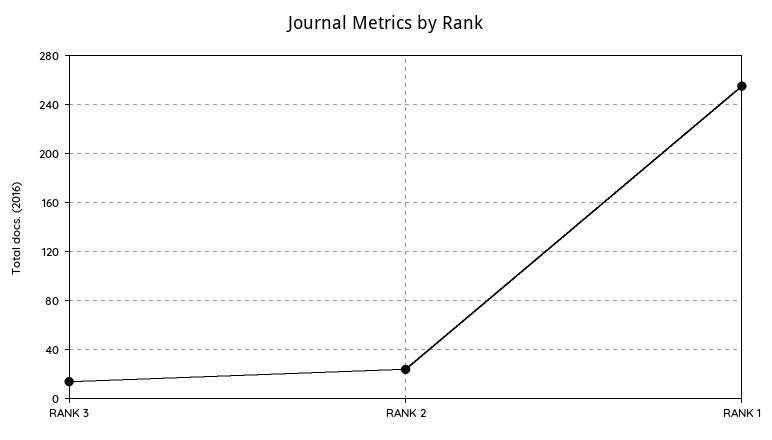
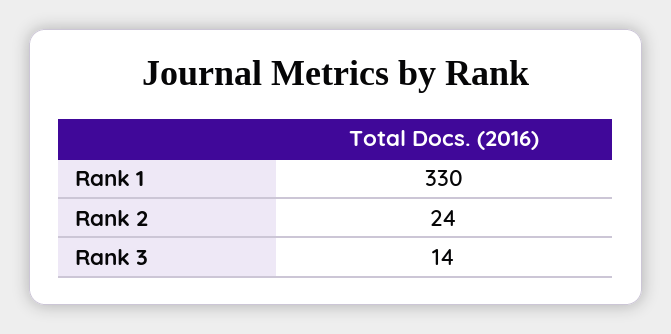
  {
    "RANK 3": 14,
    "RANK 2": 24,
-   "RANK 1": 255
+   "RANK 1": 330
  }

